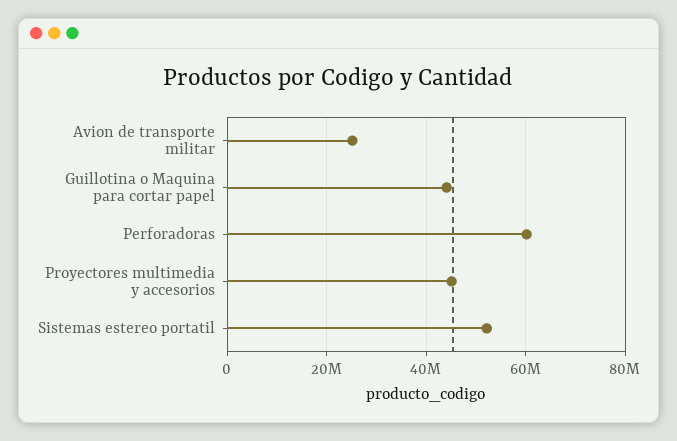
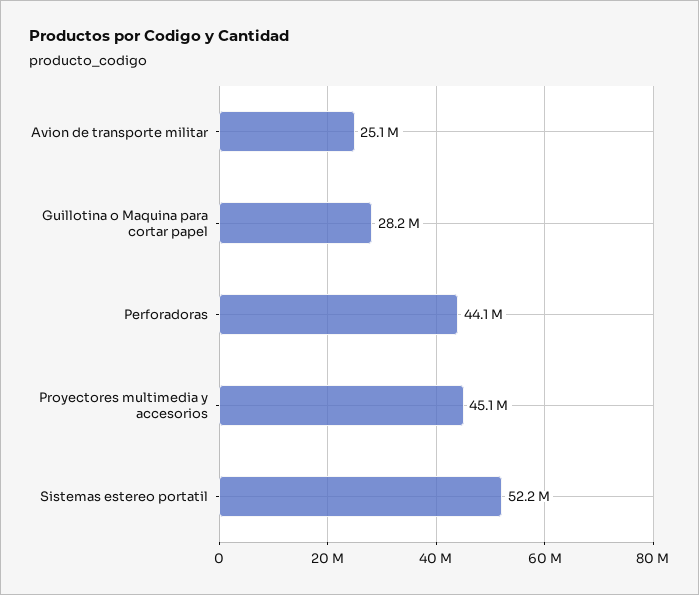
  {
    "Avion de transporte militar": 25100000,
-   "Guillotina o Maquina para cortar papel": 44000000,
+   "Guillotina o Maquina para cortar papel": 28200000,
-   "Perforadoras": 60000000,
+   "Perforadoras": 44100000,
    "Proyectores multimedia y accesorios": 45100000,
    "Sistemas estereo portatil": 52200000
  }

